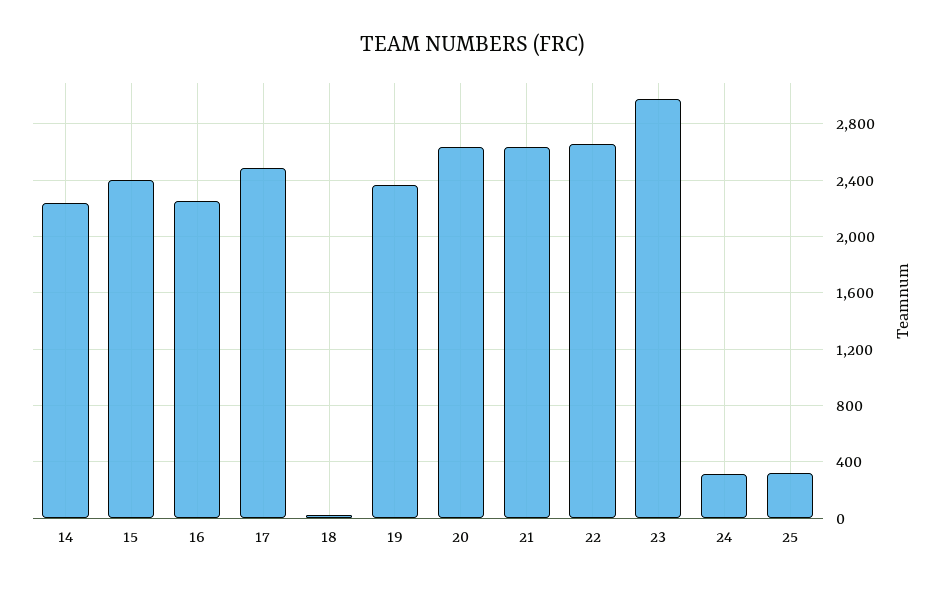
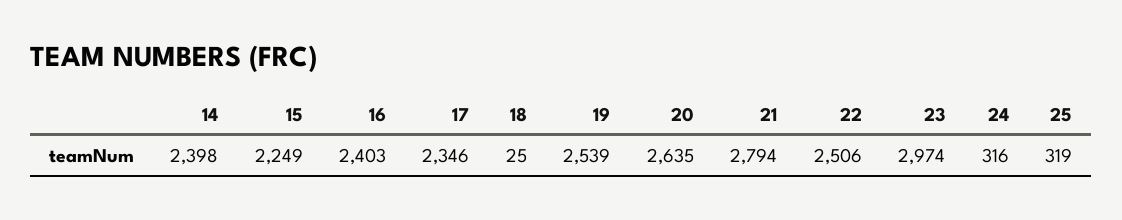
  {
-   "14": 2250,
+   "14": 2398,
-   "15": 2400,
+   "15": 2249,
-   "16": 2250,
+   "16": 2403,
-   "17": 2500,
+   "17": 2346,
    "18": 25,
-   "19": 2350,
+   "19": 2539,
    "20": 2635,
-   "21": 2650,
+   "21": 2794,
-   "22": 2650,
+   "22": 2506,
    "23": 2974,
    "24": 316,
    "25": 319
  }

